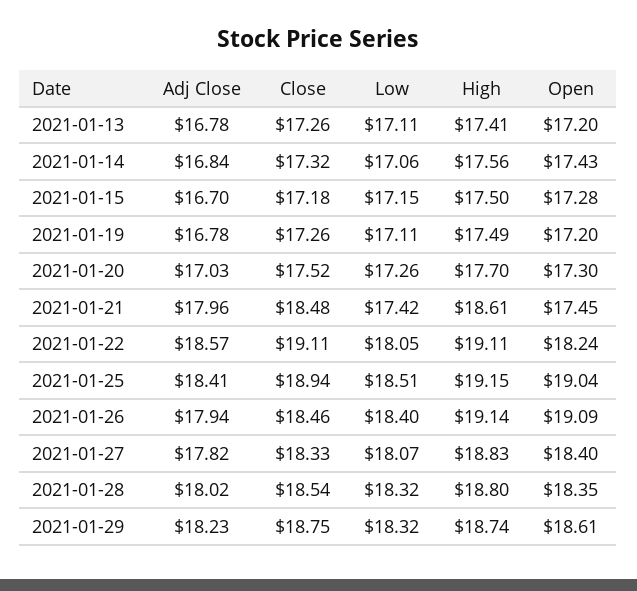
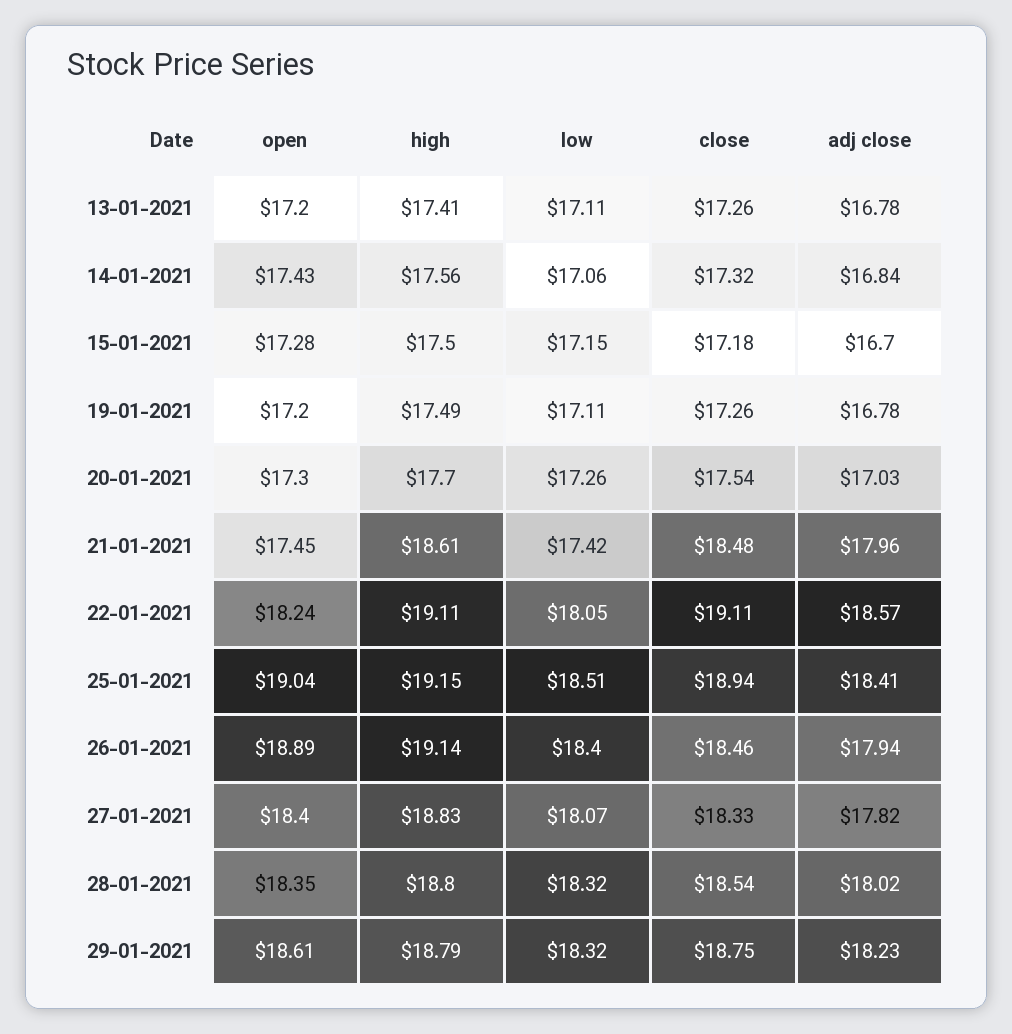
  {
    "Adj Close": {
      "2021-01-13": 16.78,
      "2021-01-14": 16.84,
      "2021-01-15": 16.7,
      "2021-01-19": 16.78,
      "2021-01-20": 17.03,
      "2021-01-21": 17.96,
      "2021-01-22": 18.57,
      "2021-01-25": 18.41,
      "2021-01-26": 17.94,
      "2021-01-27": 17.82,
      "2021-01-28": 18.02,
      "2021-01-29": 18.23
    },
    "Close": {
      "2021-01-13": 17.26,
      "2021-01-14": 17.32,
      "2021-01-15": 17.18,
      "2021-01-19": 17.26,
-     "2021-01-20": 17.52,
+     "2021-01-20": 17.54,
      "2021-01-21": 18.48,
      "2021-01-22": 19.11,
      "2021-01-25": 18.94,
      "2021-01-26": 18.46,
      "2021-01-27": 18.33,
      "2021-01-28": 18.54,
      "2021-01-29": 18.75
    },
    "Low": {
      "2021-01-13": 17.11,
      "2021-01-14": 17.06,
      "2021-01-15": 17.15,
      "2021-01-19": 17.11,
      "2021-01-20": 17.26,
      "2021-01-21": 17.42,
      "2021-01-22": 18.05,
      "2021-01-25": 18.51,
      "2021-01-26": 18.4,
      "2021-01-27": 18.07,
      "2021-01-28": 18.32,
      "2021-01-29": 18.32
    },
    "High": {
      "2021-01-13": 17.41,
      "2021-01-14": 17.56,
      "2021-01-15": 17.5,
      "2021-01-19": 17.49,
      "2021-01-20": 17.7,
      "2021-01-21": 18.61,
      "2021-01-22": 19.11,
      "2021-01-25": 19.15,
      "2021-01-26": 19.14,
      "2021-01-27": 18.83,
      "2021-01-28": 18.8,
-     "2021-01-29": 18.74
+     "2021-01-29": 18.79
    },
    "Open": {
      "2021-01-13": 17.2,
      "2021-01-14": 17.43,
      "2021-01-15": 17.28,
      "2021-01-19": 17.2,
      "2021-01-20": 17.3,
      "2021-01-21": 17.45,
      "2021-01-22": 18.24,
      "2021-01-25": 19.04,
-     "2021-01-26": 19.09,
+     "2021-01-26": 18.89,
      "2021-01-27": 18.4,
      "2021-01-28": 18.35,
      "2021-01-29": 18.61
    }
  }

